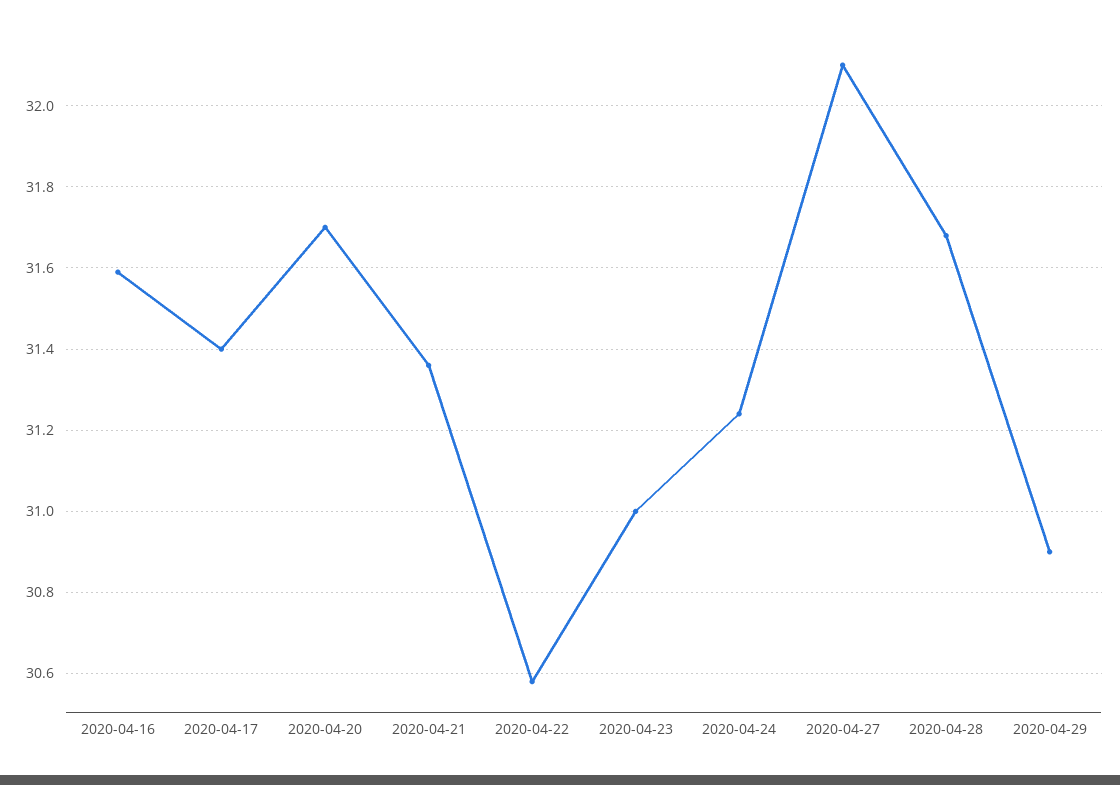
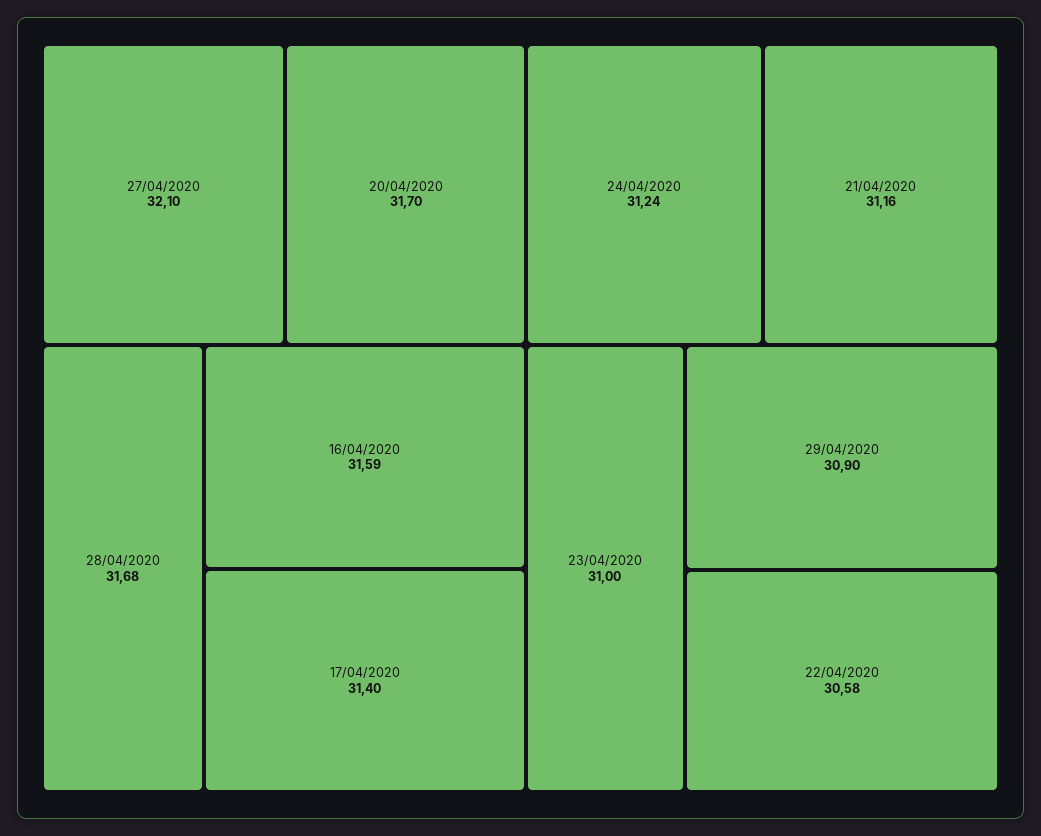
  {
    "2020-04-16": 31.59,
    "2020-04-17": 31.4,
    "2020-04-20": 31.7,
-   "2020-04-21": 31.35,
+   "2020-04-21": 31.16,
    "2020-04-22": 30.58,
    "2020-04-23": 31,
    "2020-04-24": 31.24,
    "2020-04-27": 32.1,
    "2020-04-28": 31.68,
    "2020-04-29": 30.9
  }

